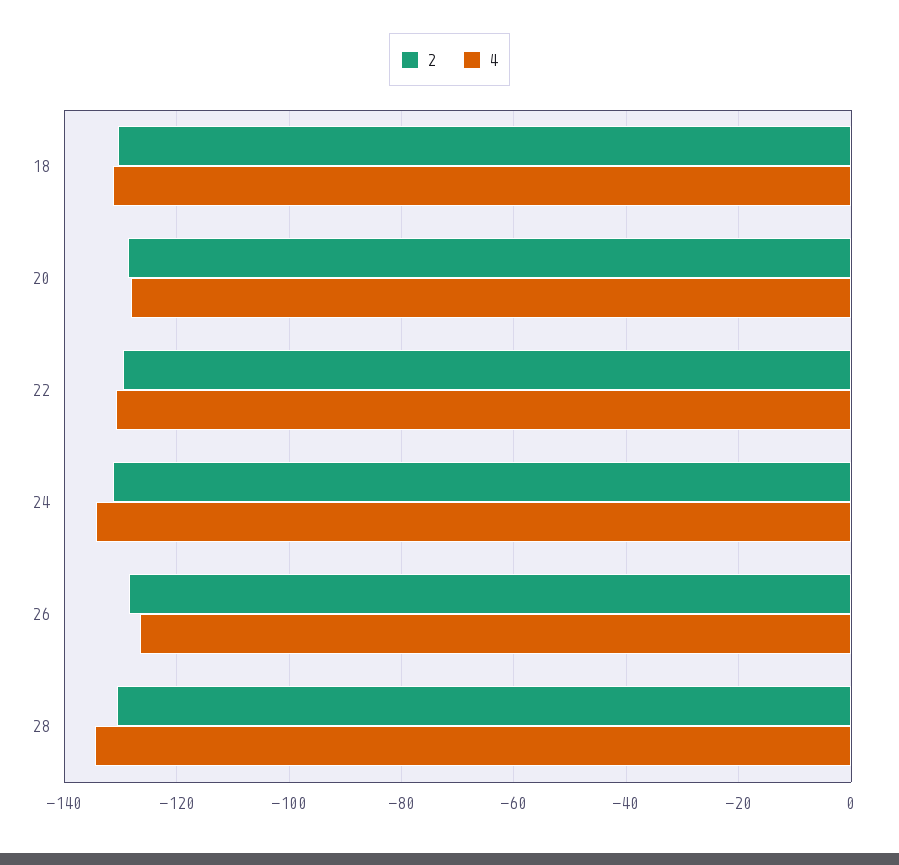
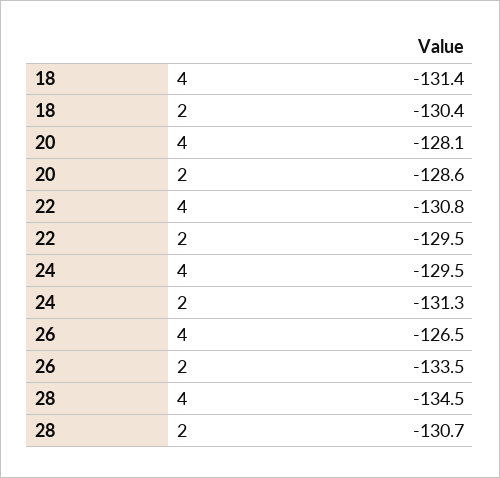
  {
    "2": {
      "18": -130.4,
      "20": -128.6,
      "22": -129.5,
      "24": -131.3,
-     "26": -128,
+     "26": -133.5,
      "28": -130.7
    },
    "4": {
      "18": -131.4,
      "20": -128.1,
      "22": -130.8,
-     "24": -134,
+     "24": -129.5,
      "26": -126.5,
      "28": -134.5
    }
  }

